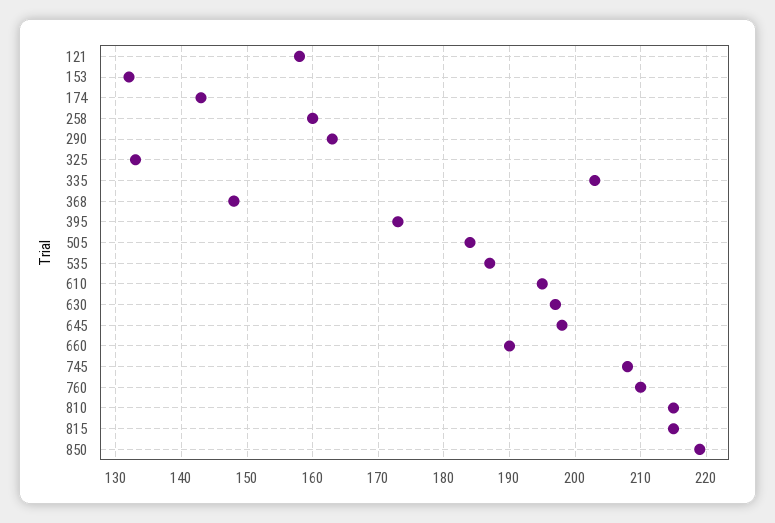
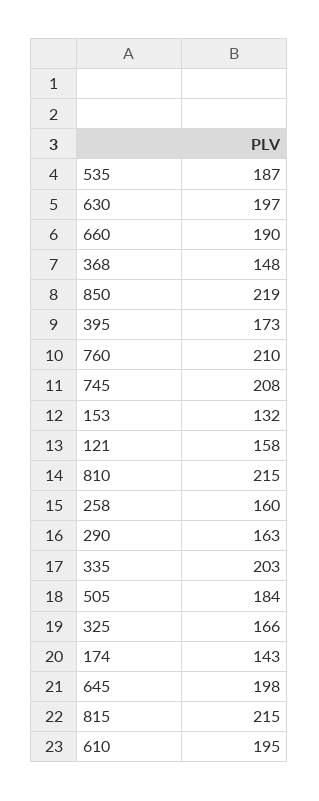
  {
    "121": 158,
    "153": 132,
    "174": 143,
    "258": 160,
    "290": 163,
-   "325": 133,
+   "325": 166,
    "335": 203,
    "368": 148,
    "395": 173,
    "505": 184,
    "535": 187,
    "610": 195,
    "630": 197,
    "645": 198,
    "660": 190,
    "745": 208,
    "760": 210,
    "810": 215,
    "815": 215,
    "850": 219
  }

